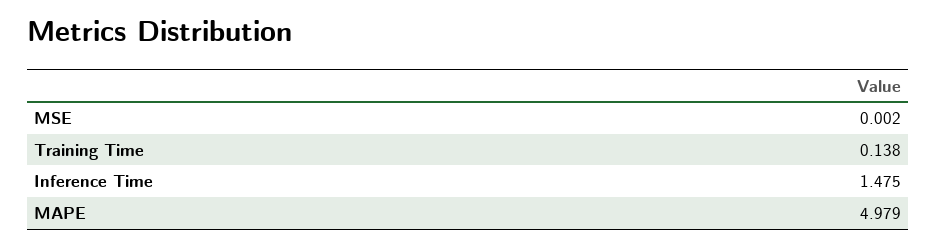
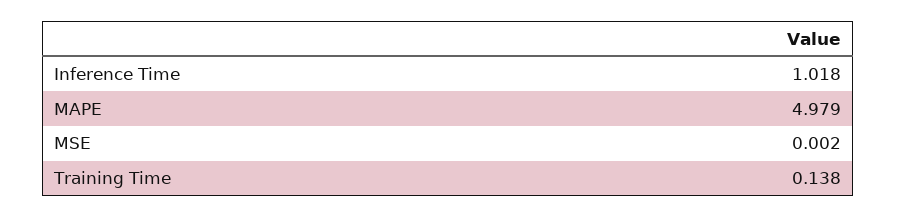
  {
    "MSE": 0.002,
    "Training Time": 0.138,
-   "Inference Time": 1.475,
+   "Inference Time": 1.018,
    "MAPE": 4.979
  }

